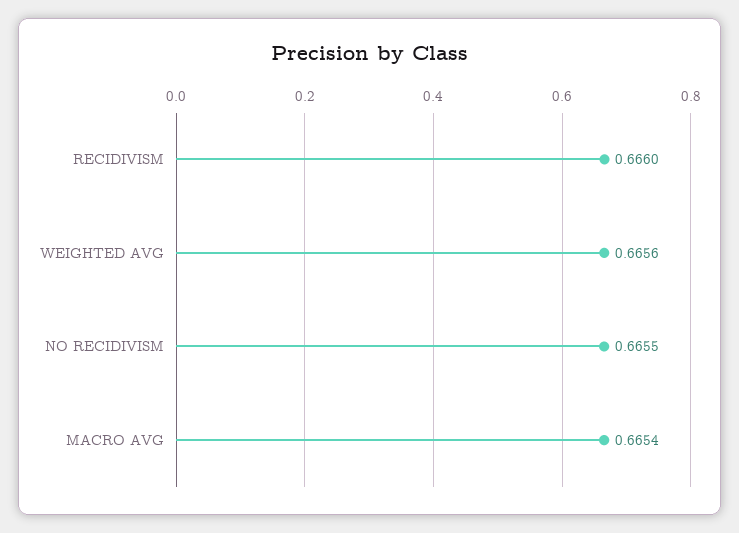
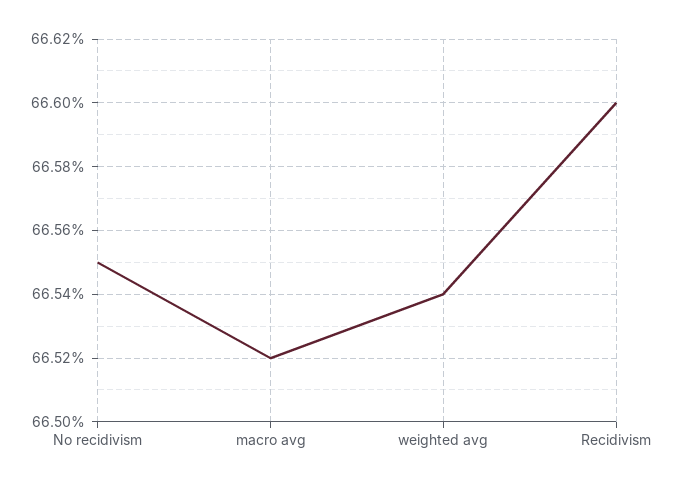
  {
    "RECIDIVISM": 0.666,
-   "WEIGHTED AVG": 0.6656,
+   "WEIGHTED AVG": 0.6654,
    "NO RECIDIVISM": 0.6655,
-   "MACRO AVG": 0.6654
+   "MACRO AVG": 0.6652
  }

